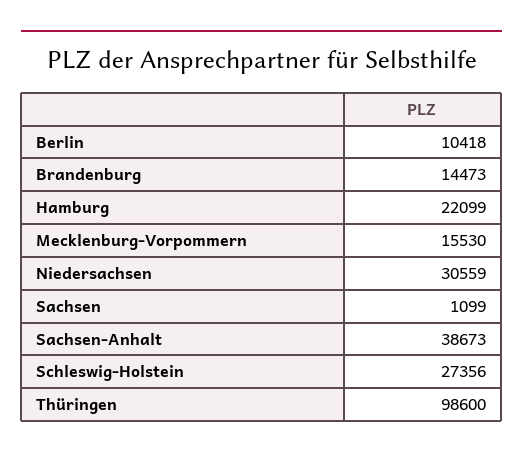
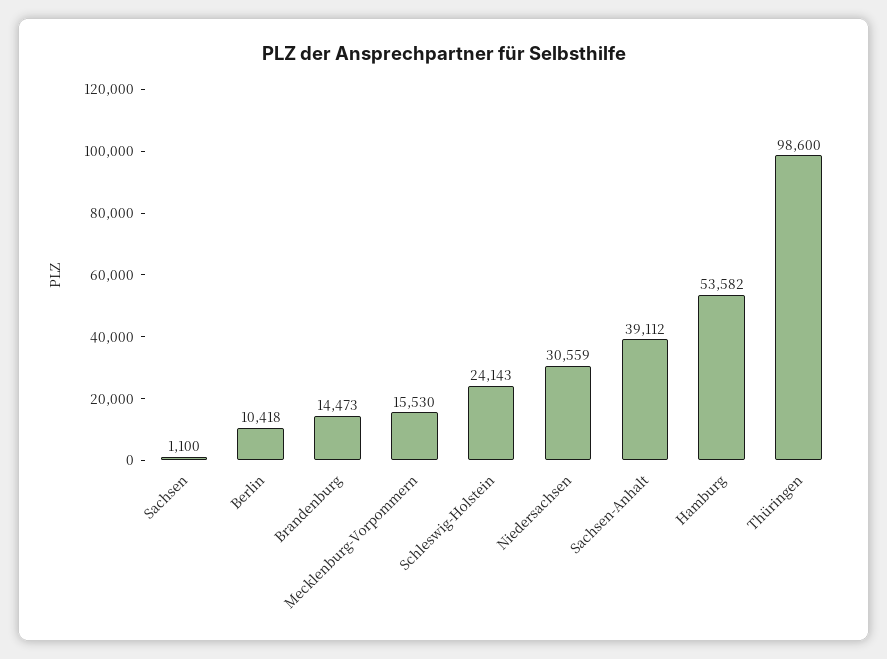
  {
    "Berlin": 10418,
    "Brandenburg": 14473,
-   "Hamburg": 22099,
+   "Hamburg": 53582,
    "Mecklenburg-Vorpommern": 15530,
    "Niedersachsen": 30559,
-   "Sachsen": 1099,
+   "Sachsen": 1100,
-   "Sachsen-Anhalt": 38673,
+   "Sachsen-Anhalt": 39112,
-   "Schleswig-Holstein": 27356,
+   "Schleswig-Holstein": 24143,
    "Thüringen": 98600
  }

